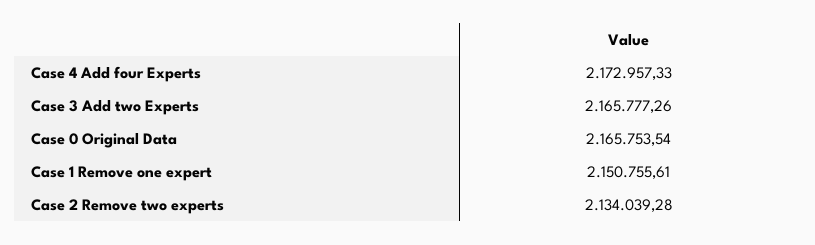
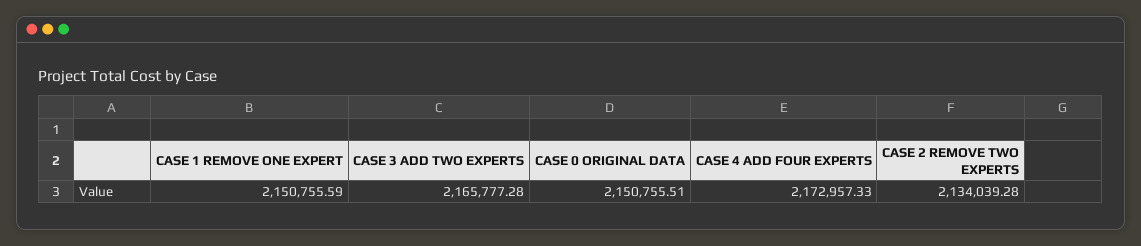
  {
    "Case 4 Add four Experts": 2172957.33,
-   "Case 3 Add two Experts": 2165777.26,
+   "Case 3 Add two Experts": 2165777.28,
-   "Case 0 Original Data": 2165753.54,
+   "Case 0 Original Data": 2150755.51,
-   "Case 1 Remove one expert": 2150755.61,
+   "Case 1 Remove one expert": 2150755.59,
    "Case 2 Remove two experts": 2134039.28
  }

